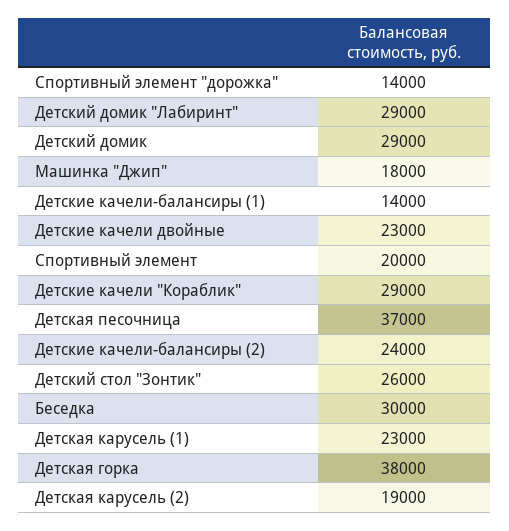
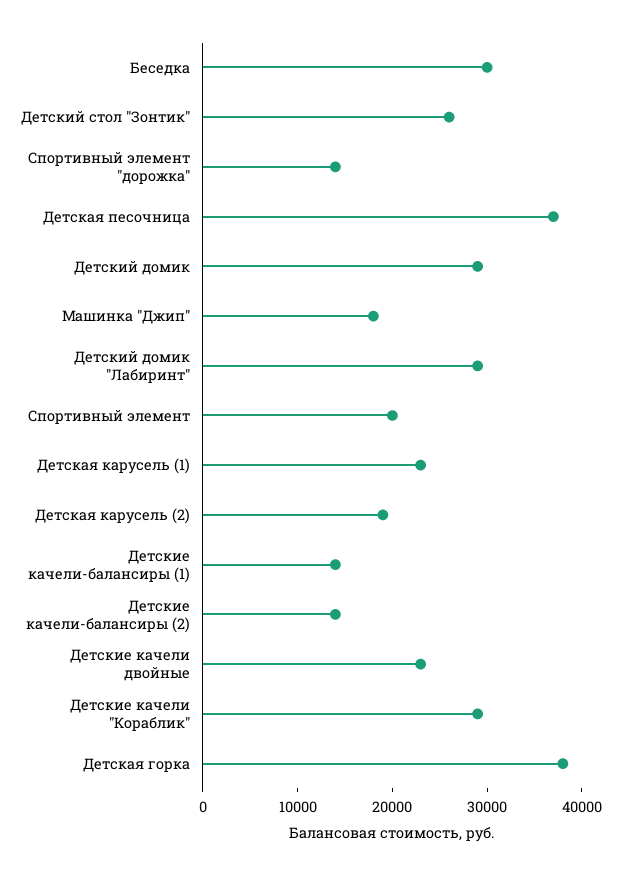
  {
    "Спортивный элемент \"дорожка\"": 14000,
    "Детский домик \"Лабиринт\"": 29000,
    "Детский домик": 29000,
    "Машинка \"Джип\"": 18000,
    "Детские качели-балансиры (1)": 14000,
    "Детские качели двойные": 23000,
    "Спортивный элемент": 20000,
    "Детские качели \"Кораблик\"": 29000,
    "Детская песочница": 37000,
-   "Детские качели-балансиры (2)": 24000,
+   "Детские качели-балансиры (2)": 14000,
    "Детский стол \"Зонтик\"": 26000,
    "Беседка": 30000,
    "Детская карусель (1)": 23000,
    "Детская горка": 38000,
    "Детская карусель (2)": 19000
  }

